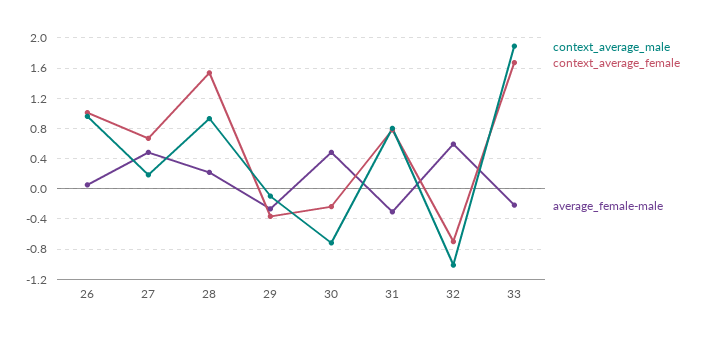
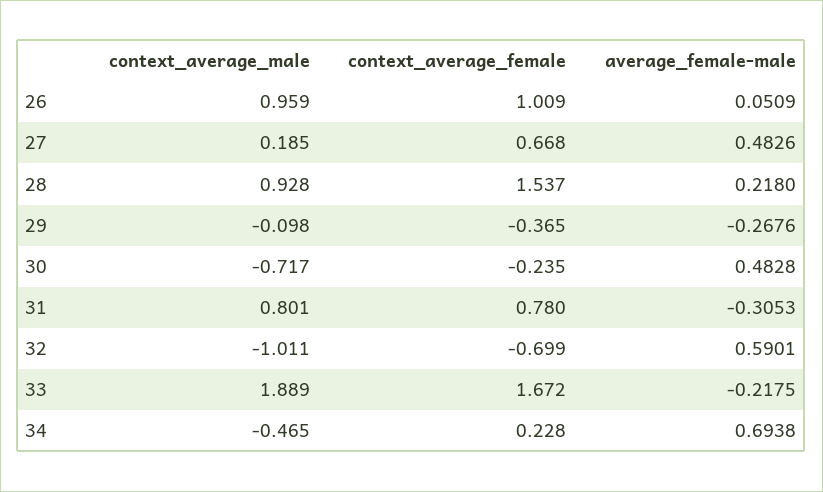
  {
    "context_average_male": {
      "26": 0.959,
      "27": 0.185,
      "28": 0.928,
      "29": -0.098,
      "30": -0.717,
      "31": 0.801,
      "32": -1.011,
-     "33": 1.889
+     "33": 1.889,
+     "34": -0.465
    },
    "context_average_female": {
      "26": 1.009,
      "27": 0.668,
      "28": 1.537,
      "29": -0.365,
      "30": -0.235,
      "31": 0.78,
      "32": -0.699,
-     "33": 1.672
+     "33": 1.672,
+     "34": 0.228
    },
    "average_female-male": {
      "26": 0.0509,
      "27": 0.4826,
      "28": 0.218,
      "29": -0.2676,
      "30": 0.4828,
      "31": -0.3053,
      "32": 0.5901,
-     "33": -0.2175
+     "33": -0.2175,
+     "34": 0.6938
    }
  }

